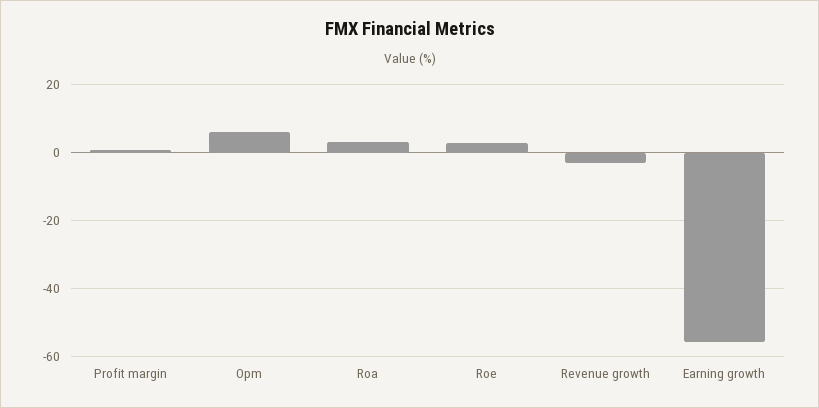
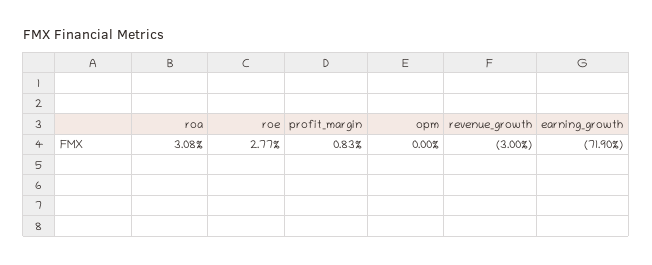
  {
    "Profit margin": 0.83,
-   "Opm": 6,
+   "Opm": 0,
    "Roa": 3.08,
    "Roe": 2.77,
    "Revenue growth": -3,
-   "Earning growth": -56
+   "Earning growth": -71.9
  }

